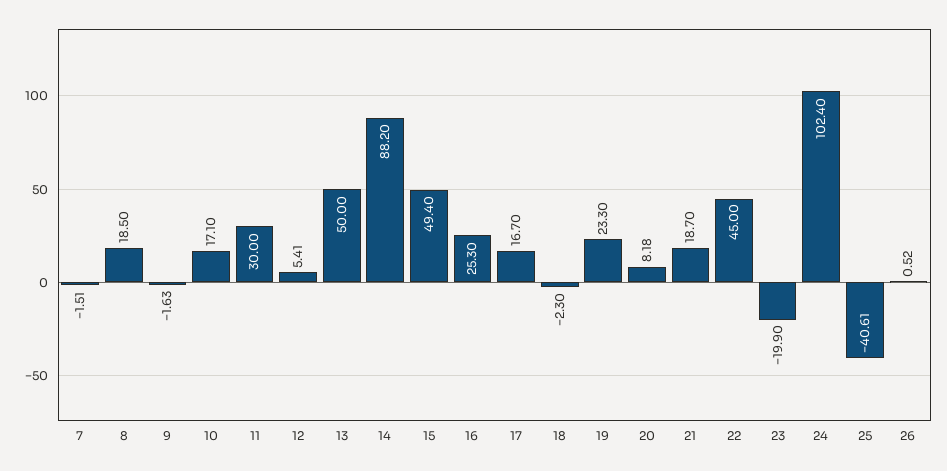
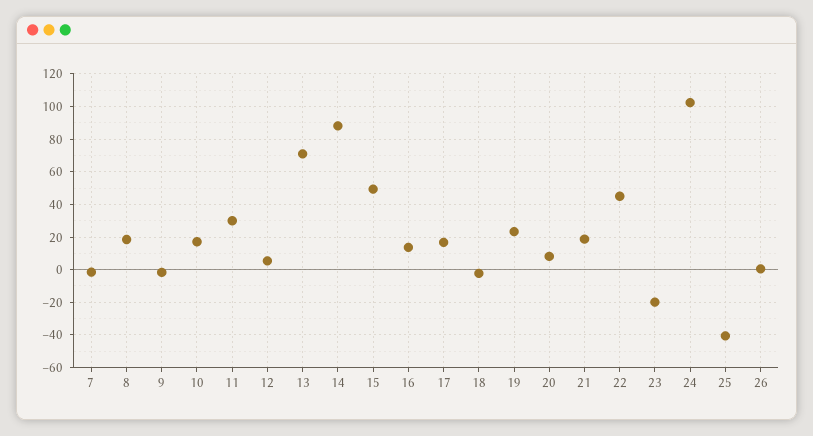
  {
    "7": -1.51,
    "8": 18.5,
    "9": -1.63,
    "10": 17.1,
    "11": 30,
    "12": 5.41,
-   "13": 50,
+   "13": 70,
    "14": 88.2,
    "15": 49.4,
-   "16": 25.3,
+   "16": 15,
    "17": 16.7,
    "18": -2.3,
    "19": 23.3,
    "20": 8.18,
    "21": 18.7,
    "22": 45,
    "23": -19.9,
    "24": 102.4,
    "25": -40.61,
    "26": 0.52
  }

